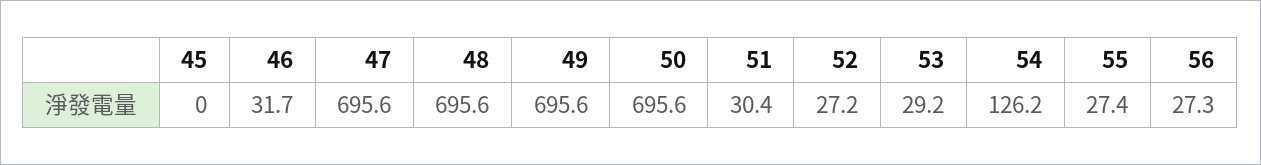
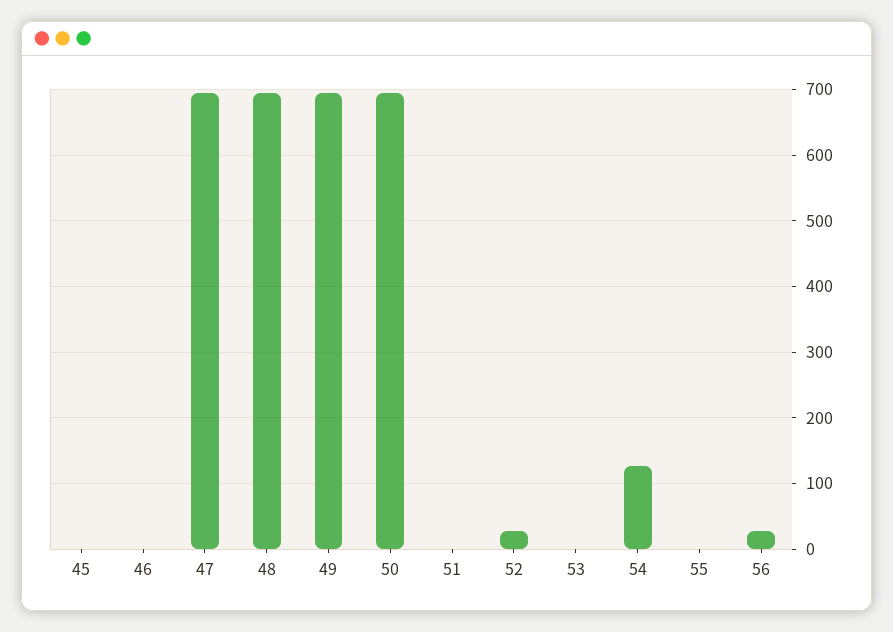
  {
    "45": 0,
-   "46": 31.7,
+   "46": 0,
    "47": 695.6,
    "48": 695.6,
    "49": 695.6,
    "50": 695.6,
-   "51": 30.4,
+   "51": 0,
    "52": 27.2,
-   "53": 29.2,
+   "53": 0,
    "54": 126.2,
-   "55": 27.4,
+   "55": 0,
    "56": 27.3
  }

